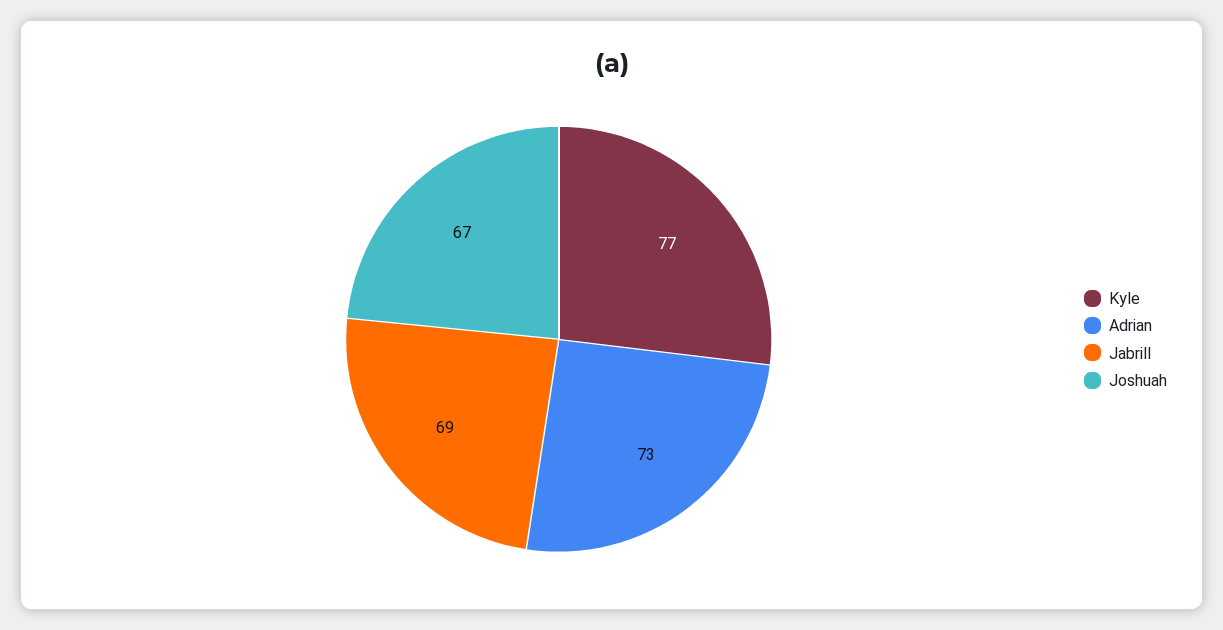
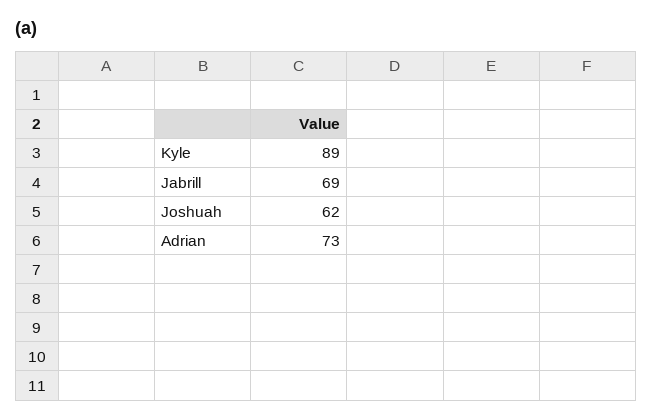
  {
-   "Kyle": 77,
+   "Kyle": 89,
    "Adrian": 73,
    "Jabrill": 69,
-   "Joshuah": 67
+   "Joshuah": 62
  }

